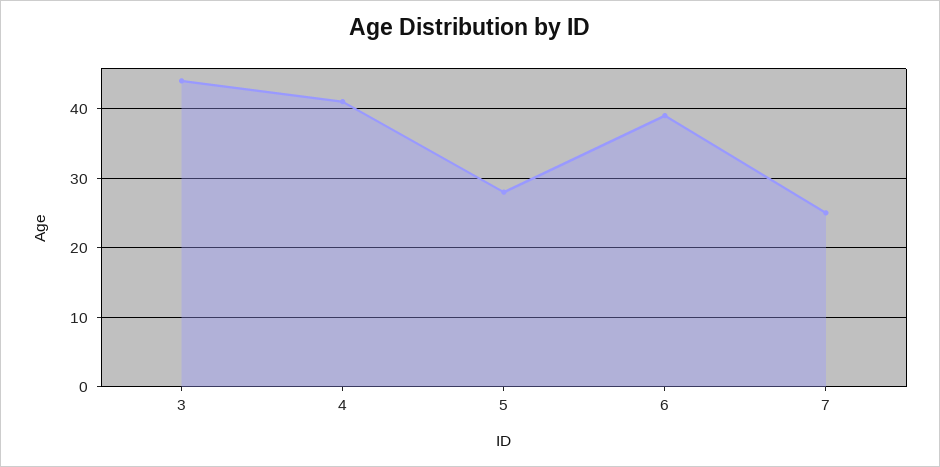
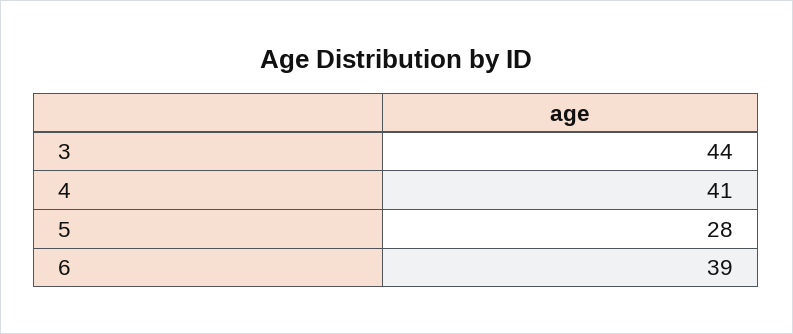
  {
    "3": 44,
    "4": 41,
    "5": 28,
-   "6": 39,
+   "6": 39
-   "7": 25
  }

